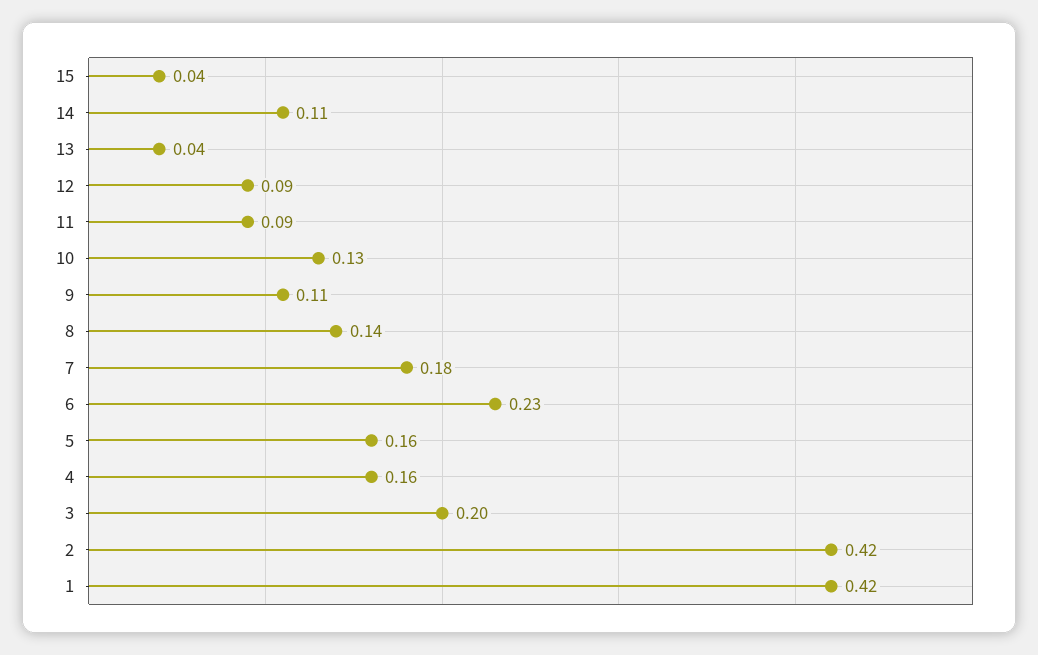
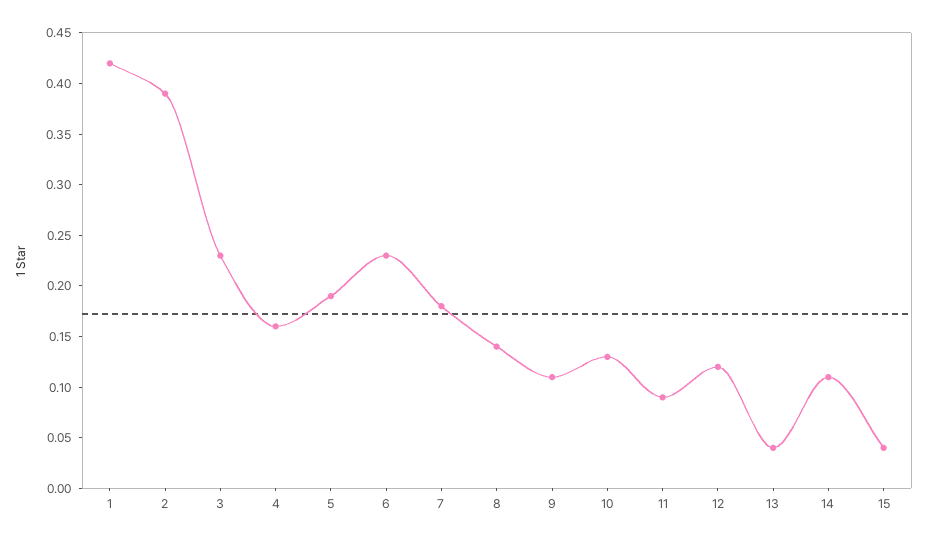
  {
    "15": 0.04,
    "14": 0.11,
    "13": 0.04,
-   "12": 0.09,
+   "12": 0.12,
    "11": 0.09,
    "10": 0.13,
    "9": 0.11,
    "8": 0.14,
    "7": 0.18,
    "6": 0.23,
-   "5": 0.16,
+   "5": 0.19,
    "4": 0.16,
-   "3": 0.2,
+   "3": 0.23,
-   "2": 0.42,
+   "2": 0.39,
    "1": 0.42
  }

